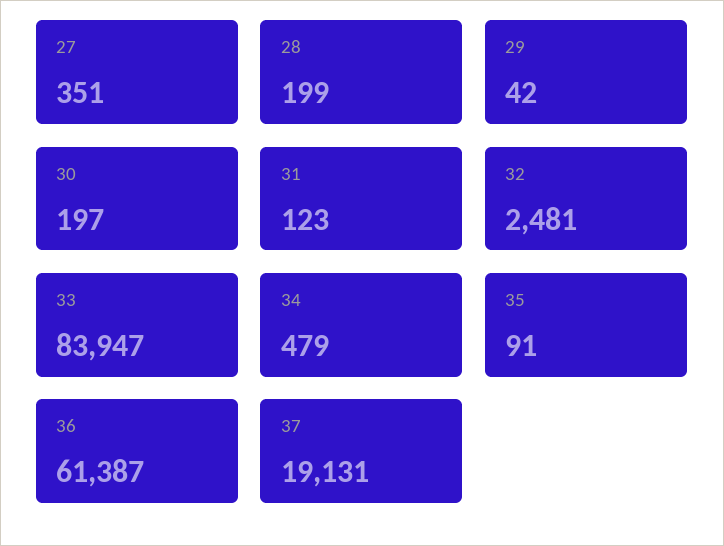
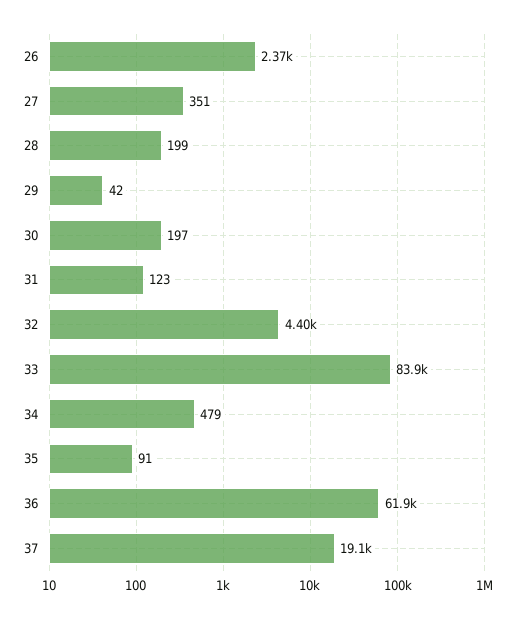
  {
    "27": 351,
    "28": 199,
    "29": 42,
    "30": 197,
    "31": 123,
-   "32": 2481,
+   "32": 4400,
    "33": 83947,
    "34": 479,
    "35": 91,
-   "36": 61387,
+   "36": 61900,
-   "37": 19131
+   "37": 19131,
+   "26": 2370
  }

